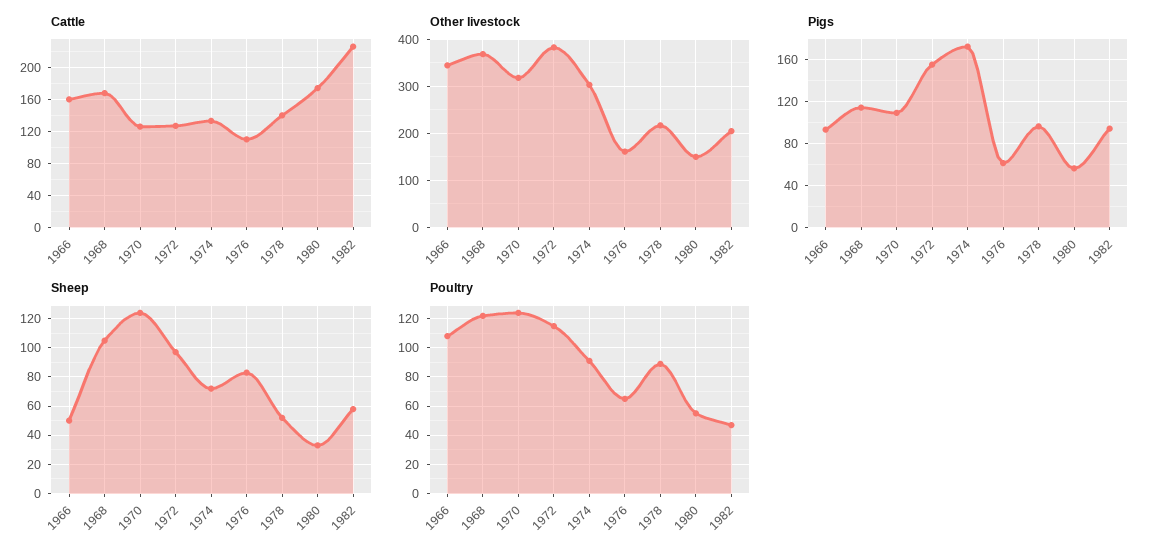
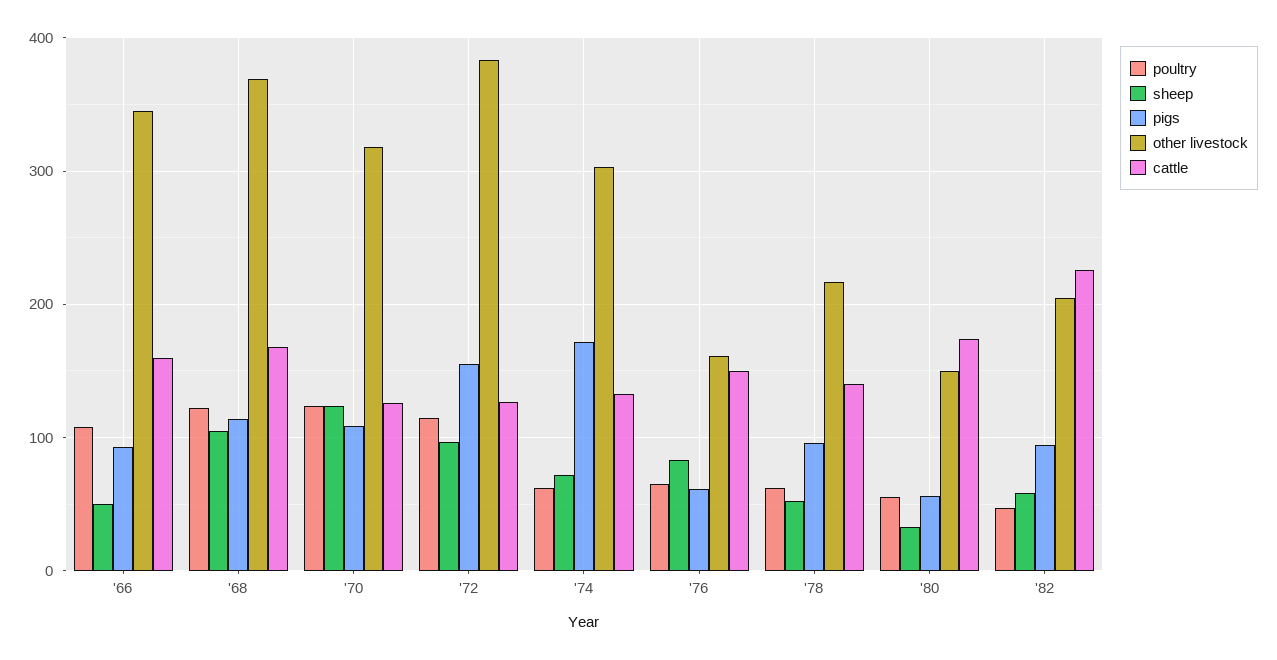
  {
    "Cattle": {
      "1966": 160,
      "1968": 170,
      "1970": 130,
      "1972": 130,
      "1974": 130,
-     "1976": 110,
+     "1976": 150,
      "1978": 140,
      "1980": 170,
      "1982": 230
    },
    "Other livestock": {
      "1966": 350,
      "1968": 370,
      "1970": 320,
      "1972": 380,
      "1974": 300,
      "1976": 160,
      "1978": 220,
      "1980": 150,
      "1982": 210
    },
    "Pigs": {
      "1966": 90,
      "1968": 110,
      "1970": 110,
      "1972": 160,
      "1974": 170,
      "1976": 60,
      "1978": 100,
      "1980": 60,
      "1982": 90
    },
    "Sheep": {
      "1966": 50,
      "1968": 105,
      "1970": 125,
      "1972": 95,
      "1974": 70,
      "1976": 85,
      "1978": 50,
      "1980": 35,
      "1982": 60
    },
    "Poultry": {
      "1966": 110,
      "1968": 120,
      "1970": 125,
      "1972": 115,
-     "1974": 90,
+     "1974": 60,
      "1976": 65,
-     "1978": 90,
+     "1978": 60,
      "1980": 55,
      "1982": 45
    }
  }

